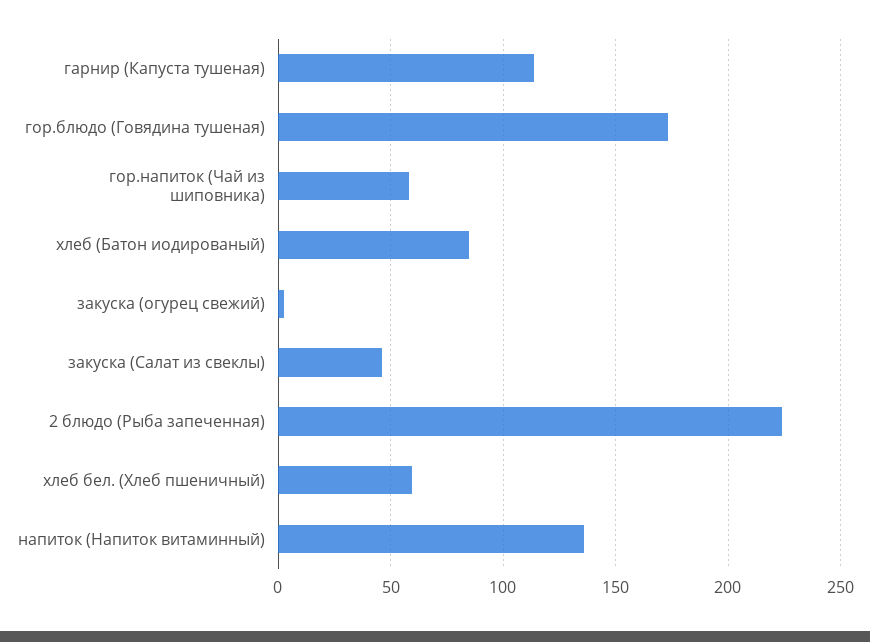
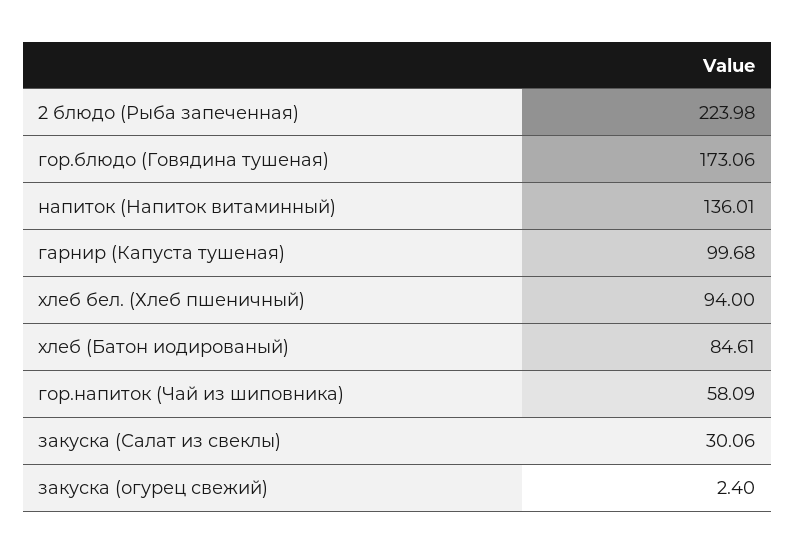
  {
-   "гарнир (Капуста тушеная)": 115,
+   "гарнир (Капуста тушеная)": 99.68,
    "гор.блюдо (Говядина тушеная)": 173.06,
    "гор.напиток (Чай из шиповника)": 58.09,
    "хлеб (Батон иодированый)": 84.61,
    "закуска (огурец свежий)": 2.4,
-   "закуска (Салат из свеклы)": 45,
+   "закуска (Салат из свеклы)": 30.06,
    "2 блюдо (Рыба запеченная)": 223.98,
-   "хлеб бел. (Хлеб пшеничный)": 60,
+   "хлеб бел. (Хлеб пшеничный)": 94,
    "напиток (Напиток витаминный)": 136.01
  }

